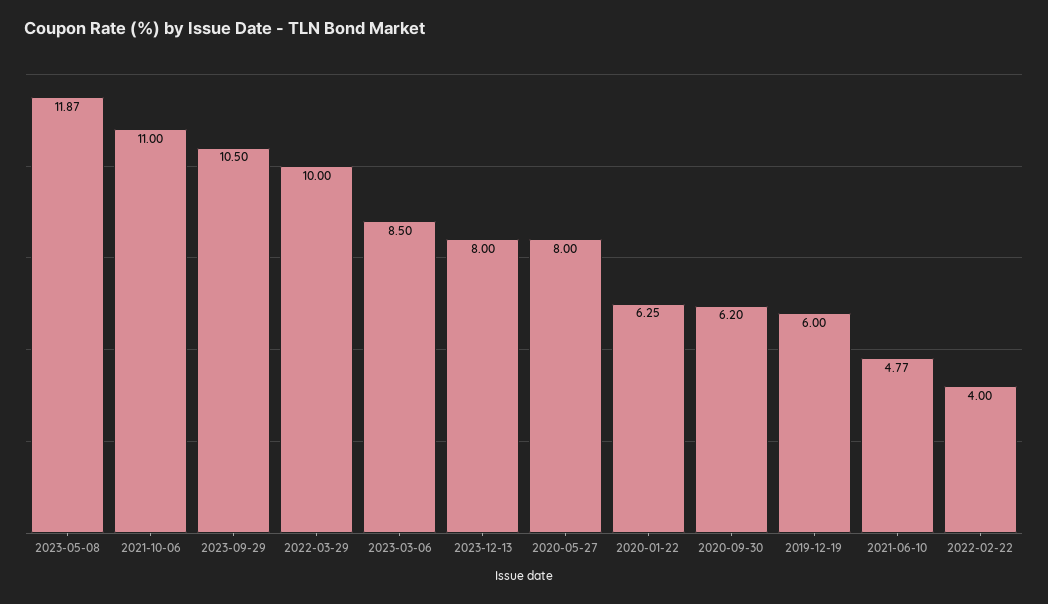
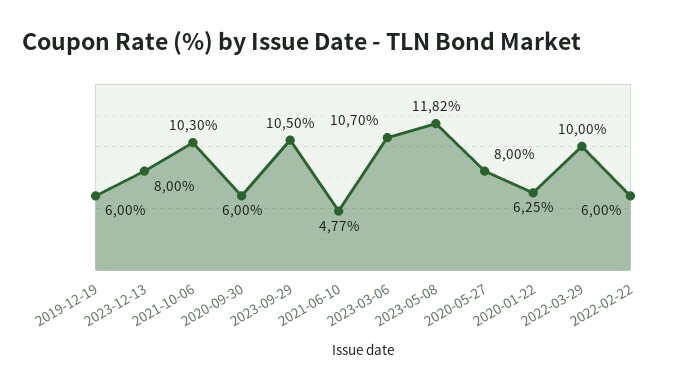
  {
-   "2023-05-08": 11.87,
+   "2023-05-08": 11.82,
-   "2021-10-06": 11,
+   "2021-10-06": 10.3,
    "2023-09-29": 10.5,
    "2022-03-29": 10,
-   "2023-03-06": 8.5,
+   "2023-03-06": 10.7,
    "2023-12-13": 8,
    "2020-05-27": 8,
    "2020-01-22": 6.25,
-   "2020-09-30": 6.2,
+   "2020-09-30": 6,
    "2019-12-19": 6,
    "2021-06-10": 4.77,
-   "2022-02-22": 4
+   "2022-02-22": 6
  }

